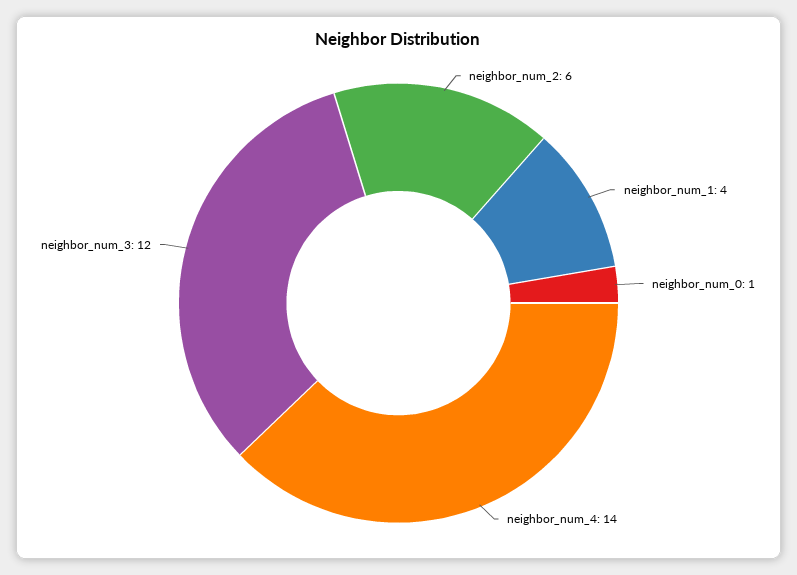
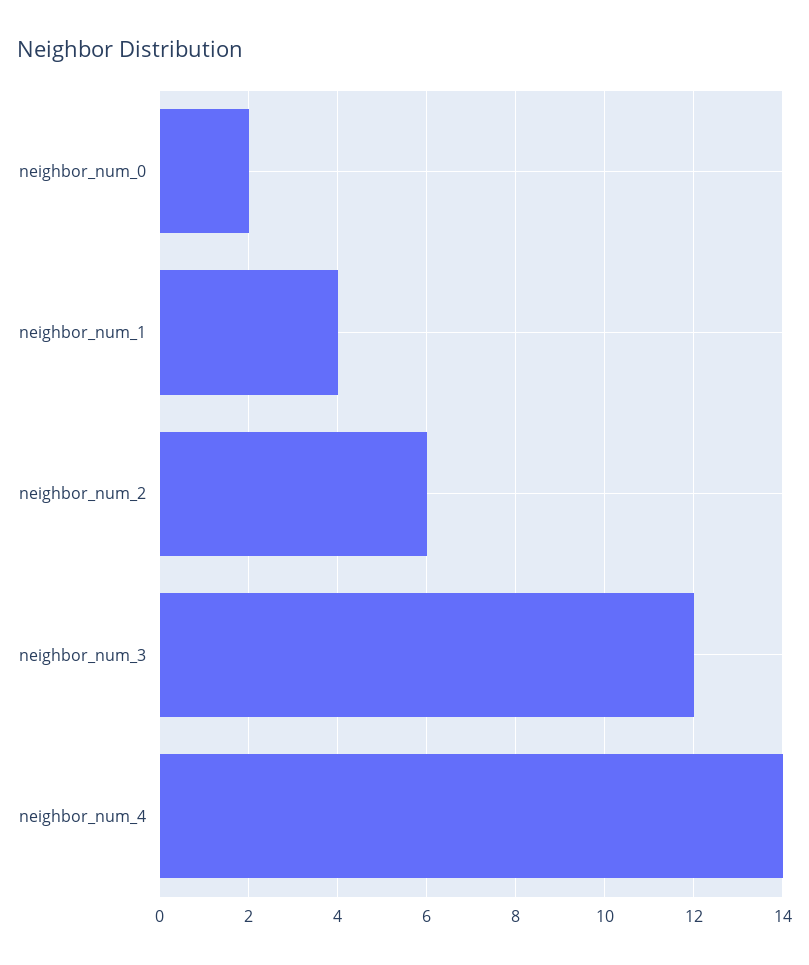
  {
    "neighbor_num_2": 6,
    "neighbor_num_1": 4,
-   "neighbor_num_0": 1,
+   "neighbor_num_0": 2,
    "neighbor_num_4": 14,
    "neighbor_num_3": 12
  }

